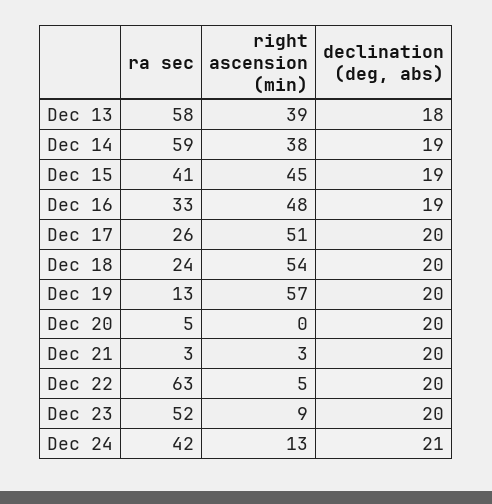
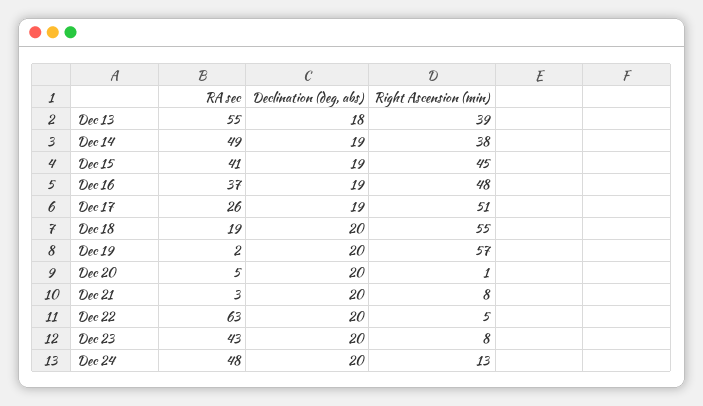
  {
    "ra sec": {
-     "Dec 13": 58,
+     "Dec 13": 55,
-     "Dec 14": 59,
+     "Dec 14": 49,
      "Dec 15": 41,
-     "Dec 16": 33,
+     "Dec 16": 37,
      "Dec 17": 26,
-     "Dec 18": 24,
+     "Dec 18": 19,
-     "Dec 19": 13,
+     "Dec 19": 2,
      "Dec 20": 5,
      "Dec 21": 3,
      "Dec 22": 63,
-     "Dec 23": 52,
+     "Dec 23": 43,
-     "Dec 24": 42
+     "Dec 24": 48
    },
    "right ascension (min)": {
      "Dec 13": 39,
      "Dec 14": 38,
      "Dec 15": 45,
      "Dec 16": 48,
      "Dec 17": 51,
-     "Dec 18": 54,
+     "Dec 18": 55,
      "Dec 19": 57,
-     "Dec 20": 0,
+     "Dec 20": 1,
-     "Dec 21": 3,
+     "Dec 21": 8,
      "Dec 22": 5,
-     "Dec 23": 9,
+     "Dec 23": 8,
      "Dec 24": 13
    },
    "declination (deg, abs)": {
      "Dec 13": 18,
      "Dec 14": 19,
      "Dec 15": 19,
      "Dec 16": 19,
-     "Dec 17": 20,
+     "Dec 17": 19,
      "Dec 18": 20,
      "Dec 19": 20,
      "Dec 20": 20,
      "Dec 21": 20,
      "Dec 22": 20,
      "Dec 23": 20,
-     "Dec 24": 21
+     "Dec 24": 20
    }
  }

